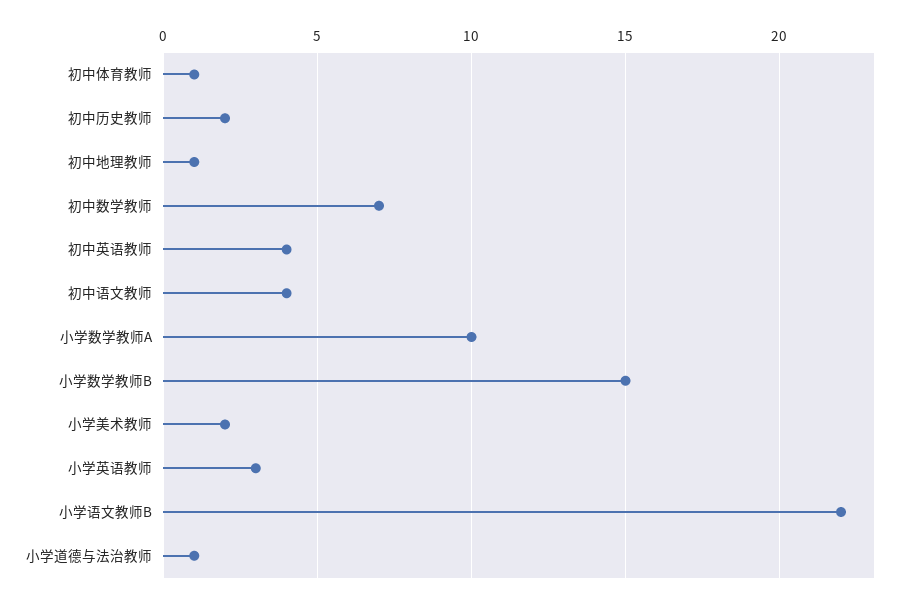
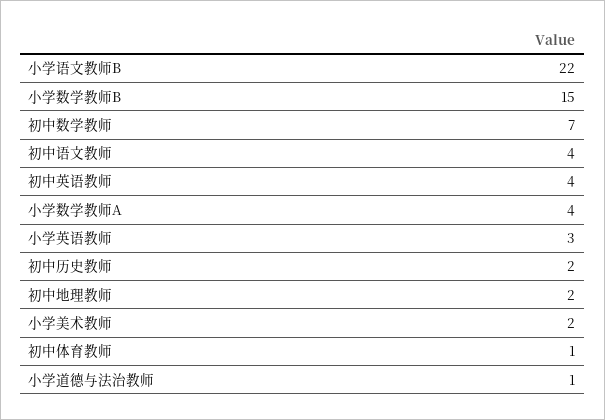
  {
    "初中体育教师": 1,
    "初中历史教师": 2,
-   "初中地理教师": 1,
+   "初中地理教师": 2,
    "初中数学教师": 7,
    "初中英语教师": 4,
    "初中语文教师": 4,
-   "小学数学教师A": 10,
+   "小学数学教师A": 4,
    "小学数学教师B": 15,
    "小学美术教师": 2,
    "小学英语教师": 3,
    "小学语文教师B": 22,
    "小学道德与法治教师": 1
  }

